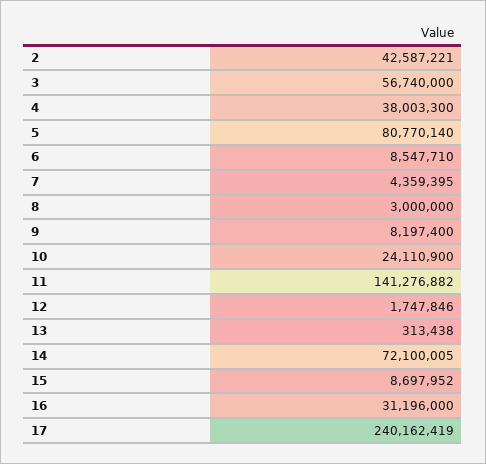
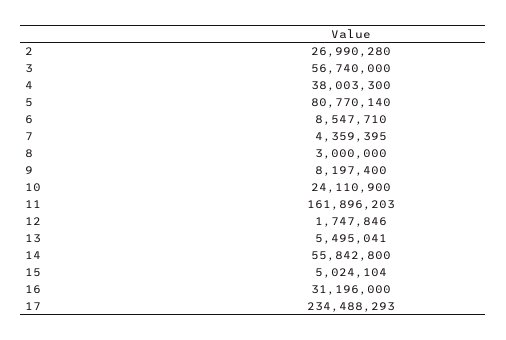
  {
-   "2": 42587221,
+   "2": 26990280,
    "3": 56740000,
    "4": 38003300,
    "5": 80770140,
    "6": 8547710,
    "7": 4359395,
    "8": 3000000,
    "9": 8197400,
    "10": 24110900,
-   "11": 141276882,
+   "11": 161896203,
    "12": 1747846,
-   "13": 313438,
+   "13": 5495041,
-   "14": 72100005,
+   "14": 55842800,
-   "15": 8697952,
+   "15": 5024104,
    "16": 31196000,
-   "17": 240162419
+   "17": 234488293
  }

